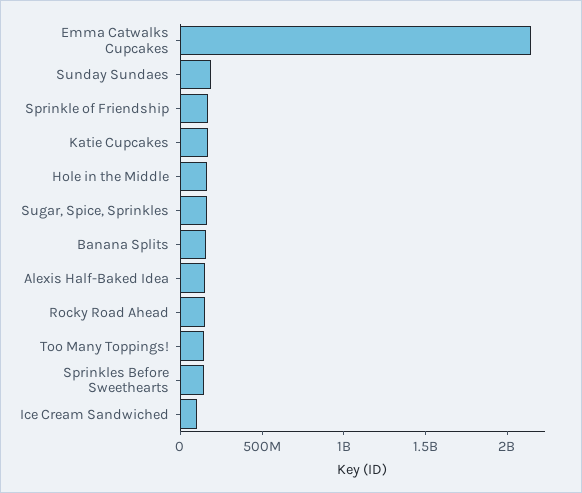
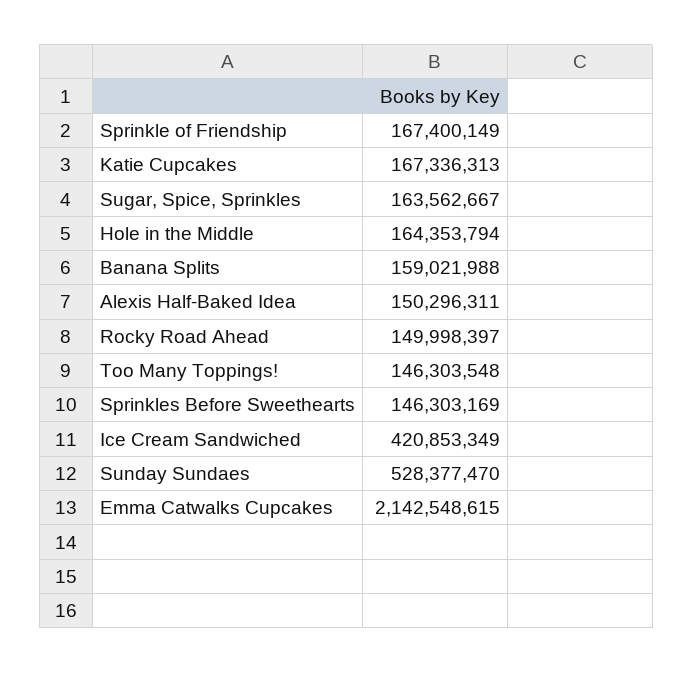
  {
    "Emma Catwalks Cupcakes": 2142548615,
-   "Sunday Sundaes": 200000000,
+   "Sunday Sundaes": 528377470,
    "Sprinkle of Friendship": 167400149,
    "Katie Cupcakes": 167336313,
    "Hole in the Middle": 164353794,
    "Sugar, Spice, Sprinkles": 163562667,
    "Banana Splits": 159021988,
    "Alexis Half-Baked Idea": 150296311,
    "Rocky Road Ahead": 149998397,
    "Too Many Toppings!": 146303548,
    "Sprinkles Before Sweethearts": 146303169,
-   "Ice Cream Sandwiched": 100000000
+   "Ice Cream Sandwiched": 420853349
  }

